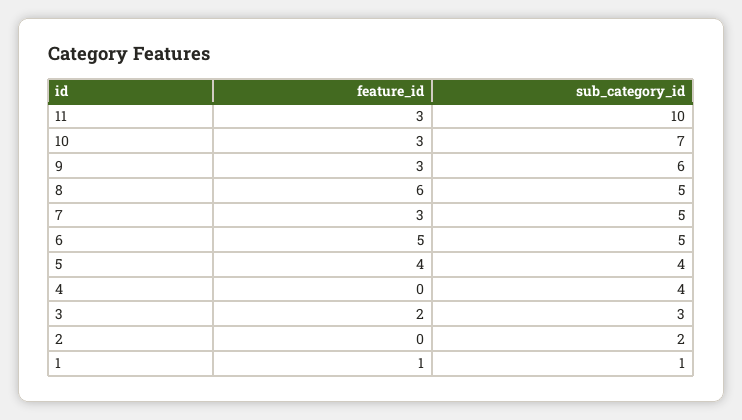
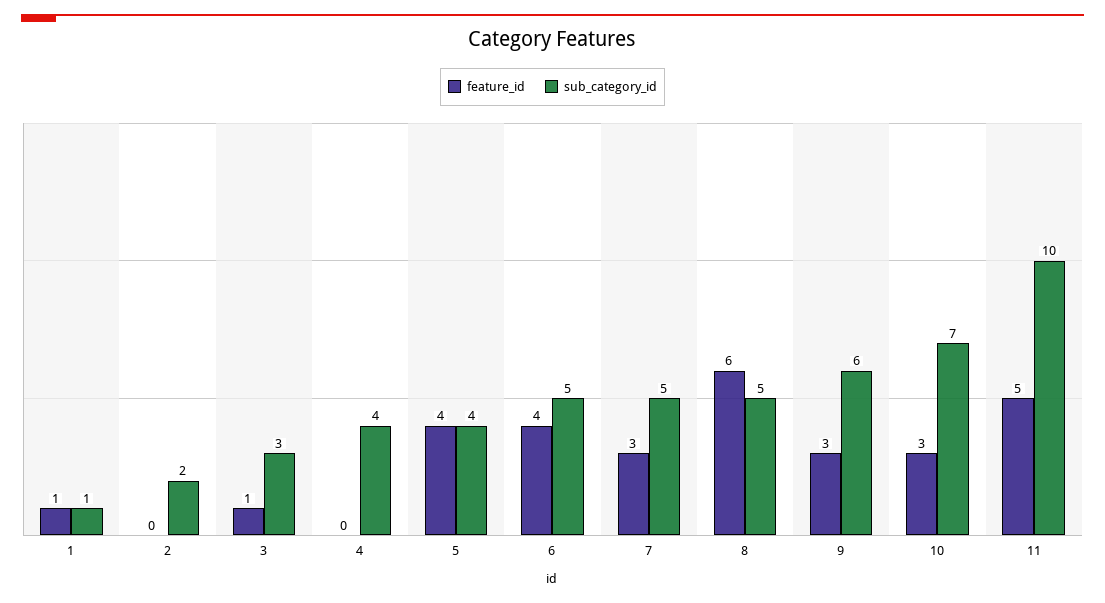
  {
    "feature_id": {
-     "11": 3,
+     "11": 5,
      "10": 3,
      "9": 3,
      "8": 6,
      "7": 3,
-     "6": 5,
+     "6": 4,
      "5": 4,
      "4": 0,
-     "3": 2,
+     "3": 1,
      "2": 0,
      "1": 1
    },
    "sub_category_id": {
      "11": 10,
      "10": 7,
      "9": 6,
      "8": 5,
      "7": 5,
      "6": 5,
      "5": 4,
      "4": 4,
      "3": 3,
      "2": 2,
      "1": 1
    }
  }

